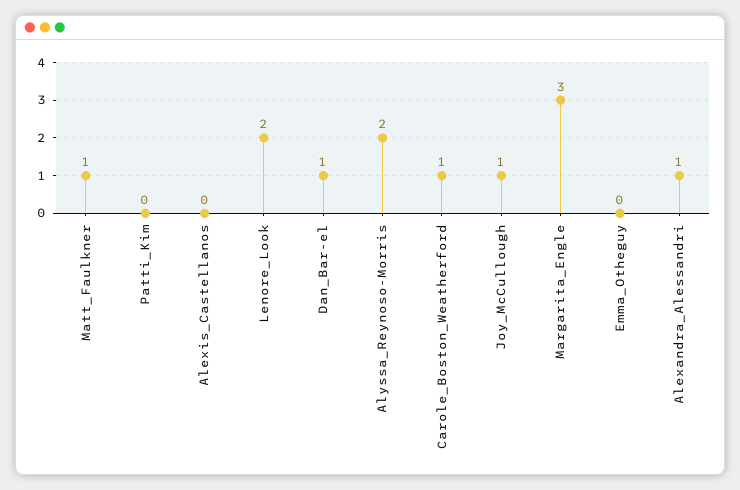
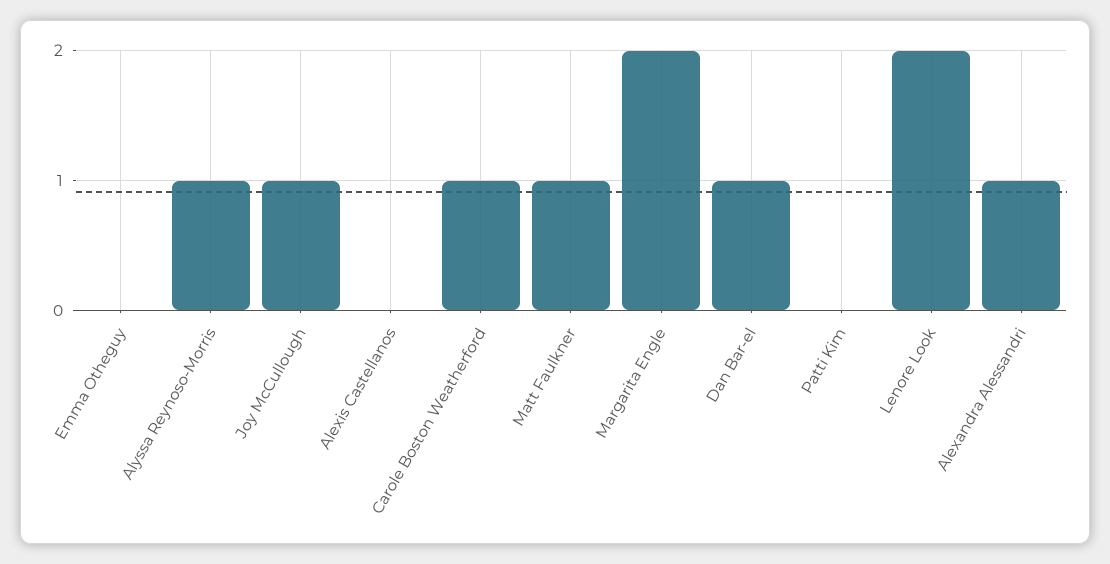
  {
    "Matt_Faulkner": 1,
    "Patti_Kim": 0,
    "Alexis_Castellanos": 0,
    "Lenore_Look": 2,
    "Dan_Bar-el": 1,
-   "Alyssa_Reynoso-Morris": 2,
+   "Alyssa_Reynoso-Morris": 1,
    "Carole_Boston_Weatherford": 1,
    "Joy_McCullough": 1,
-   "Margarita_Engle": 3,
+   "Margarita_Engle": 2,
    "Emma_Otheguy": 0,
    "Alexandra_Alessandri": 1
  }

